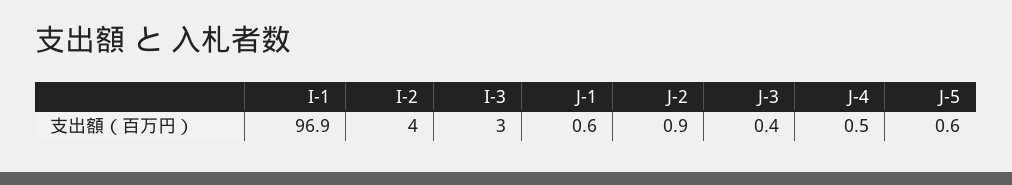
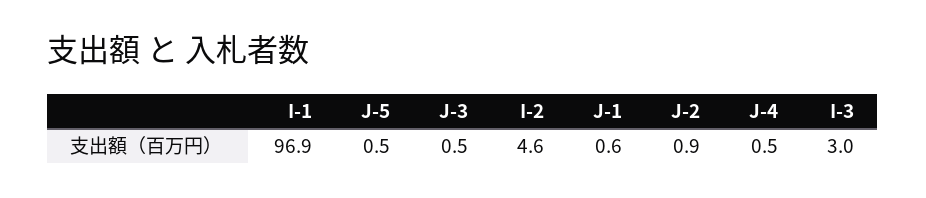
  {
    "I-1": 96.9,
-   "I-2": 4,
+   "I-2": 4.6,
    "I-3": 3,
    "J-1": 0.6,
    "J-2": 0.9,
-   "J-3": 0.4,
+   "J-3": 0.5,
    "J-4": 0.5,
-   "J-5": 0.6
+   "J-5": 0.5
  }

